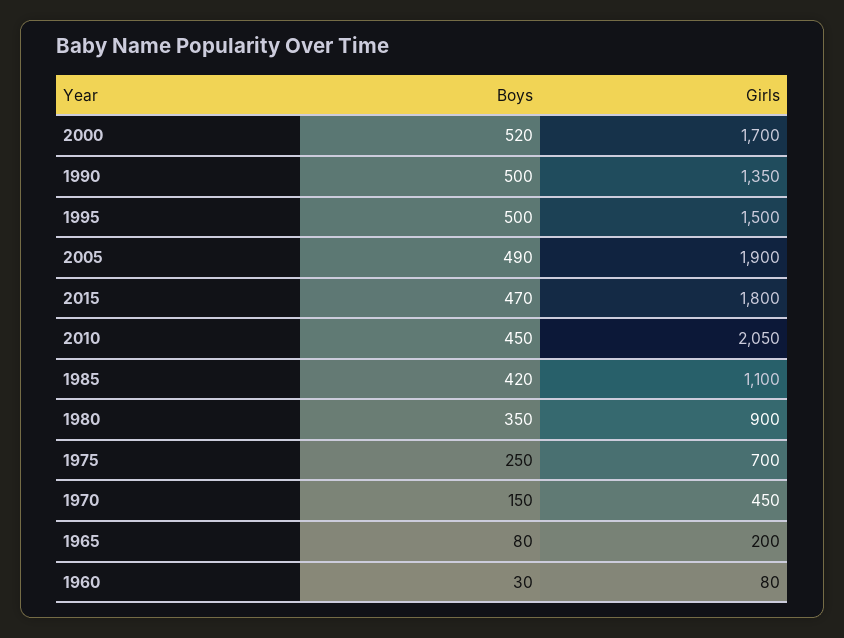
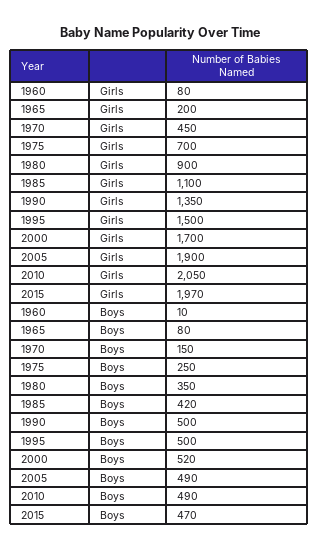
  {
    "Boys": {
      "2000": 520,
      "1990": 500,
      "1995": 500,
      "2005": 490,
      "2015": 470,
-     "2010": 450,
+     "2010": 490,
      "1985": 420,
      "1980": 350,
      "1975": 250,
      "1970": 150,
      "1965": 80,
-     "1960": 30
+     "1960": 10
    },
    "Girls": {
      "2000": 1700,
      "1990": 1350,
      "1995": 1500,
      "2005": 1900,
-     "2015": 1800,
+     "2015": 1970,
      "2010": 2050,
      "1985": 1100,
      "1980": 900,
      "1975": 700,
      "1970": 450,
      "1965": 200,
      "1960": 80
    }
  }

